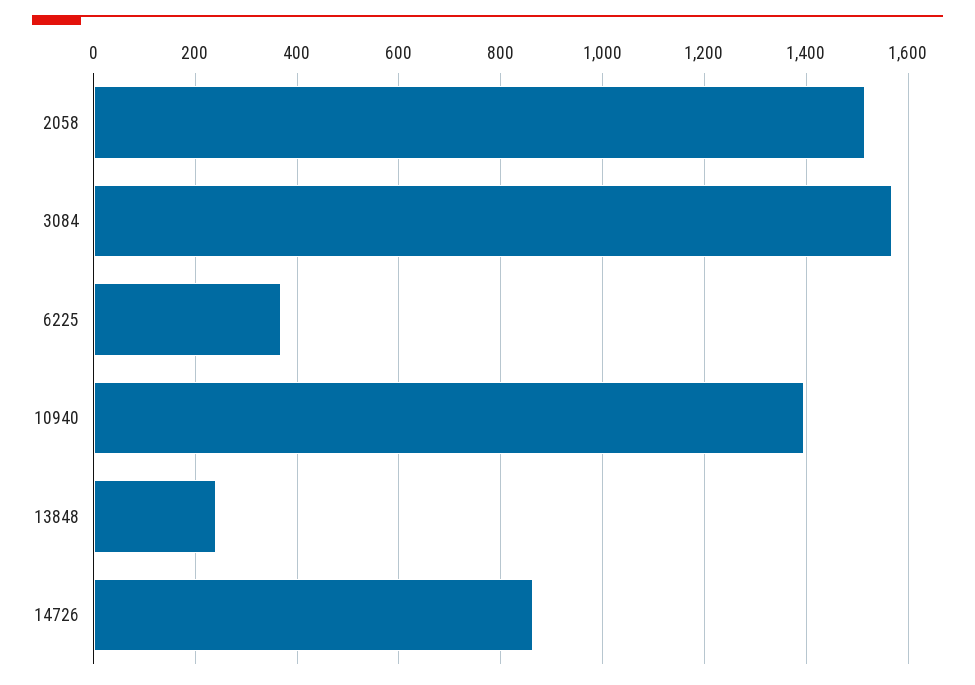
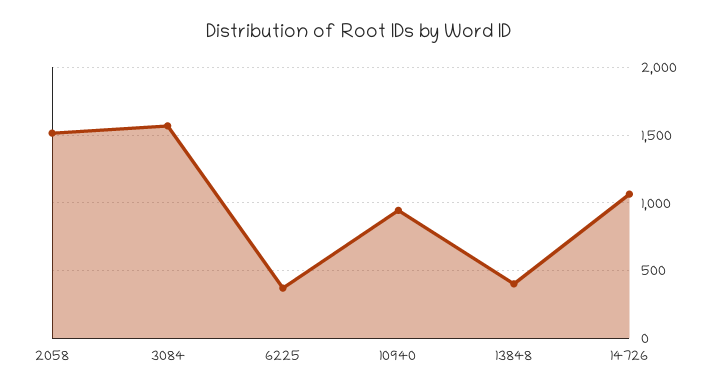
  {
    "2058": 1520,
    "3084": 1560,
    "6225": 360,
-   "10940": 1400,
+   "10940": 950,
-   "13848": 240,
+   "13848": 400,
-   "14726": 860
+   "14726": 1050
  }

